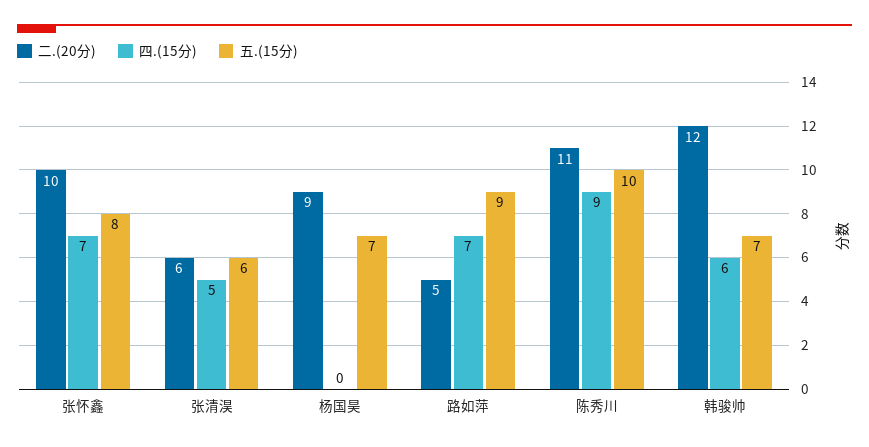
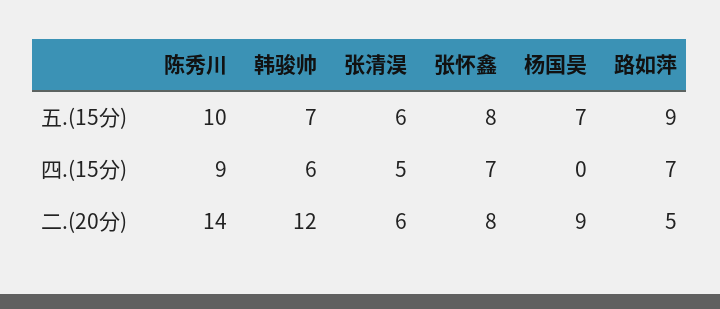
  {
    "二.(20分)": {
-     "张怀鑫": 10,
+     "张怀鑫": 8,
      "张清淏": 6,
      "杨国昊": 9,
      "路如萍": 5,
-     "陈秀川": 11,
+     "陈秀川": 14,
      "韩骏帅": 12
    },
    "四.(15分)": {
      "张怀鑫": 7,
      "张清淏": 5,
      "杨国昊": 0,
      "路如萍": 7,
      "陈秀川": 9,
      "韩骏帅": 6
    },
    "五.(15分)": {
      "张怀鑫": 8,
      "张清淏": 6,
      "杨国昊": 7,
      "路如萍": 9,
      "陈秀川": 10,
      "韩骏帅": 7
    }
  }

